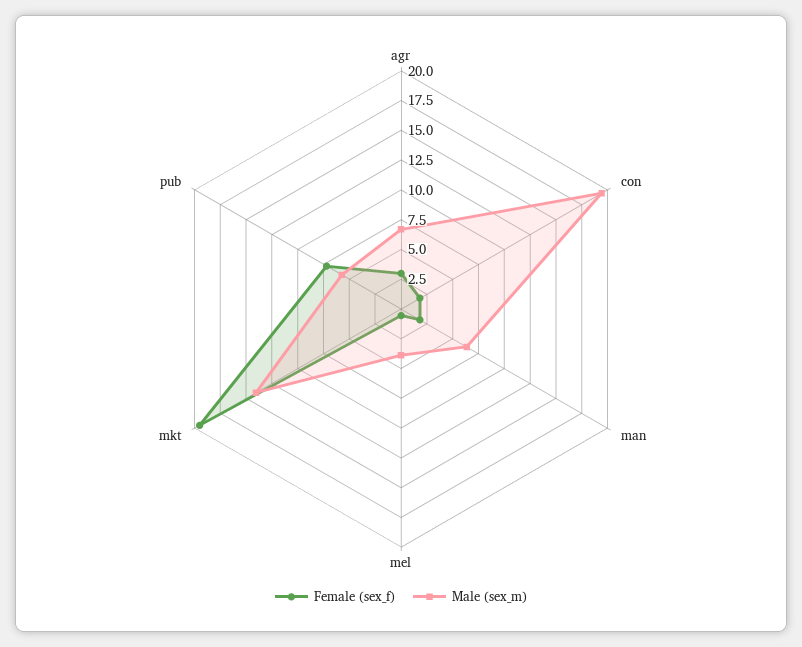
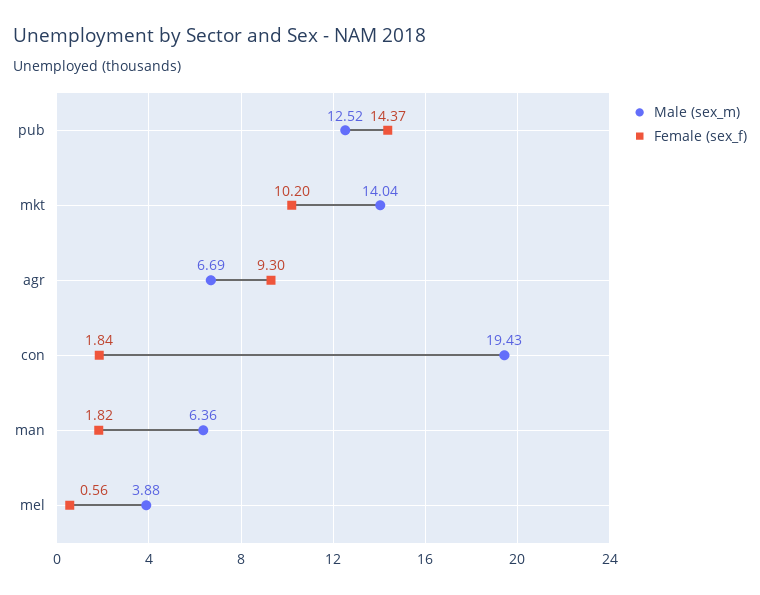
  {
    "Female (sex_f)": {
-     "agr": 2.5,
+     "agr": 9.3,
      "con": 1.84,
      "man": 1.82,
      "mel": 0.56,
-     "mkt": 20,
+     "mkt": 10.2,
-     "pub": 7.5
+     "pub": 14.37
    },
    "Male (sex_m)": {
      "agr": 6.69,
      "con": 19.43,
      "man": 6.36,
      "mel": 3.88,
      "mkt": 14.04,
-     "pub": 5
+     "pub": 12.52
    }
  }

